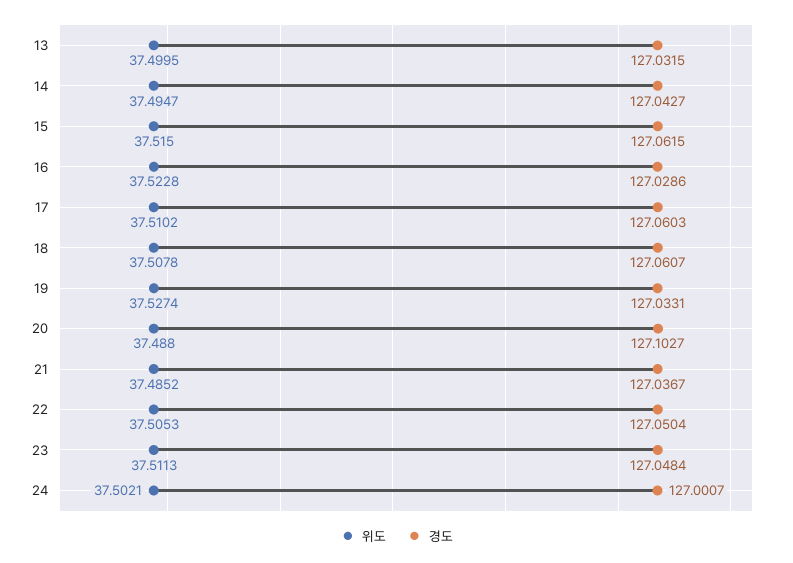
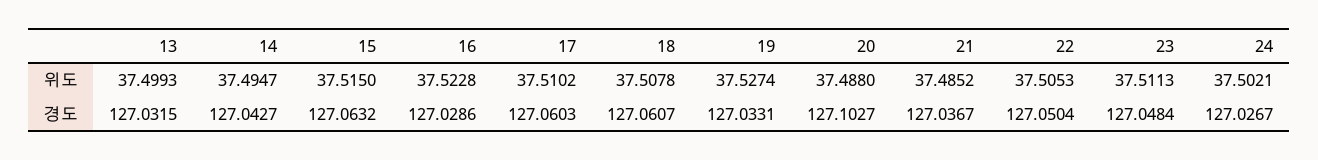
  {
    "위도": {
-     "13": 37.4995,
+     "13": 37.4993,
      "14": 37.4947,
      "15": 37.515,
      "16": 37.5228,
      "17": 37.5102,
      "18": 37.5078,
      "19": 37.5274,
      "20": 37.488,
      "21": 37.4852,
      "22": 37.5053,
      "23": 37.5113,
      "24": 37.5021
    },
    "경도": {
      "13": 127.0315,
      "14": 127.0427,
-     "15": 127.0615,
+     "15": 127.0632,
      "16": 127.0286,
      "17": 127.0603,
      "18": 127.0607,
      "19": 127.0331,
      "20": 127.1027,
      "21": 127.0367,
      "22": 127.0504,
      "23": 127.0484,
-     "24": 127.0007
+     "24": 127.0267
    }
  }

